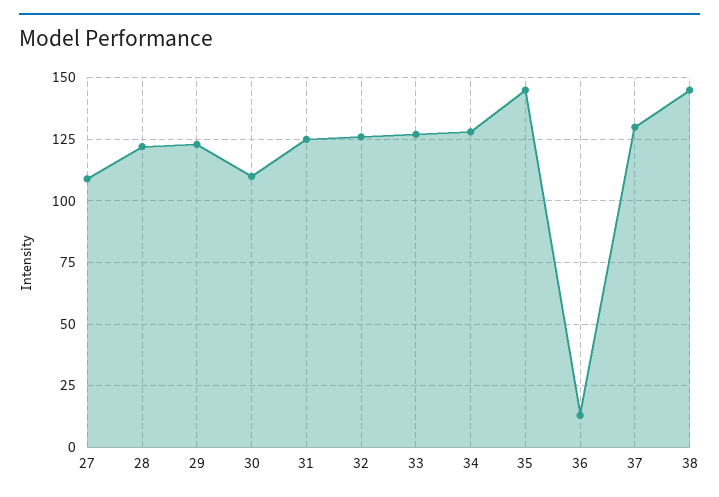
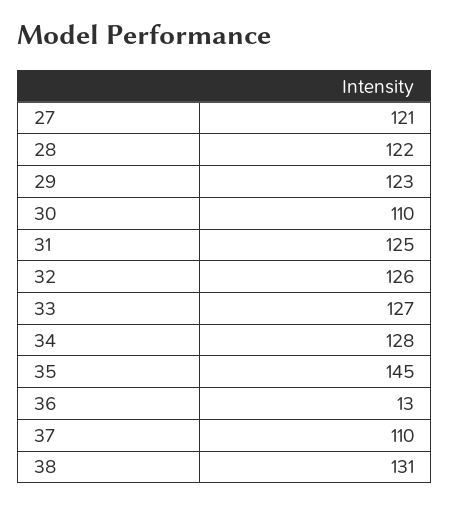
  {
-   "27": 110,
+   "27": 121,
    "28": 122,
    "29": 123,
    "30": 110,
    "31": 125,
    "32": 126,
    "33": 127,
    "34": 128,
    "35": 145,
    "36": 13,
-   "37": 130,
+   "37": 110,
-   "38": 145
+   "38": 131
  }

